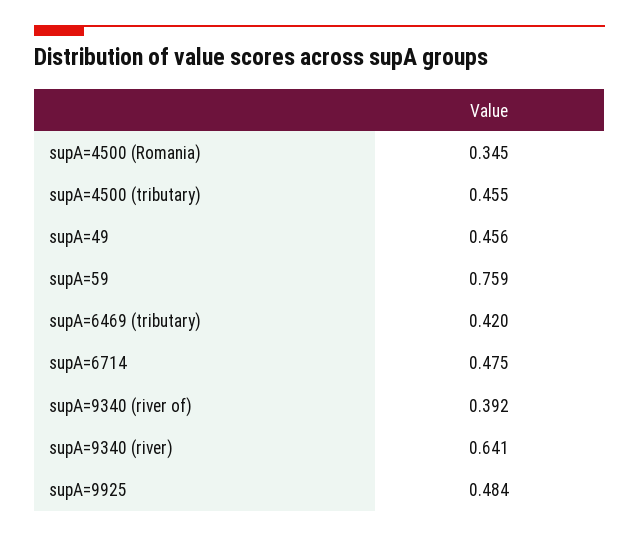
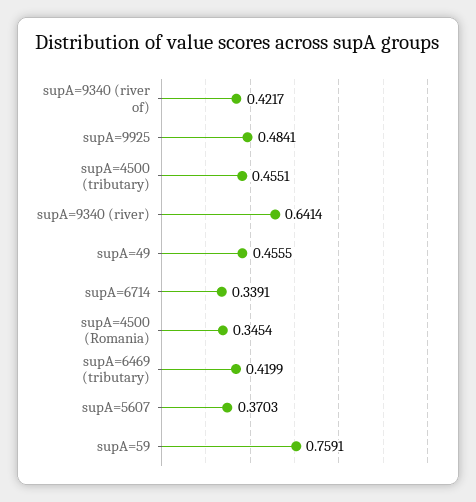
  {
    "supA=4500 (Romania)": 0.3454,
    "supA=4500 (tributary)": 0.4551,
    "supA=49": 0.4555,
    "supA=59": 0.7591,
    "supA=6469 (tributary)": 0.4199,
-   "supA=6714": 0.475,
+   "supA=6714": 0.3391,
-   "supA=9340 (river of)": 0.392,
+   "supA=9340 (river of)": 0.4217,
    "supA=9340 (river)": 0.6414,
-   "supA=9925": 0.4841
+   "supA=9925": 0.4841,
+   "supA=5607": 0.3703
  }

